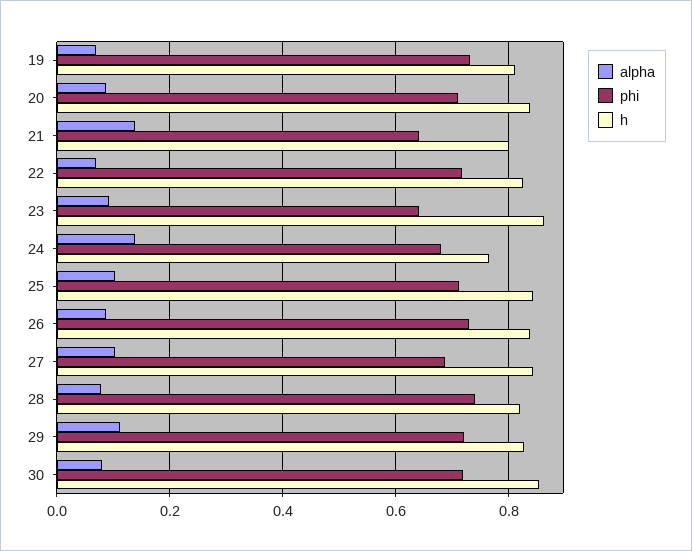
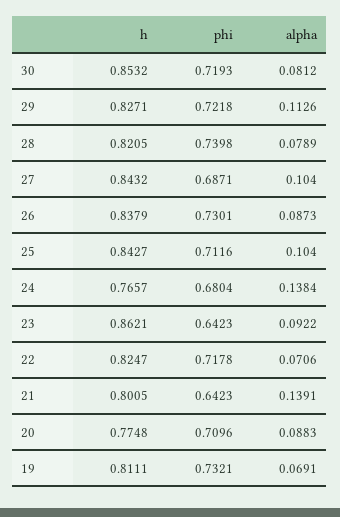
  {
    "alpha": {
      "19": 0.0691,
      "20": 0.0883,
      "21": 0.1391,
      "22": 0.0706,
      "23": 0.0922,
      "24": 0.1384,
      "25": 0.104,
      "26": 0.0873,
      "27": 0.104,
      "28": 0.0789,
      "29": 0.1126,
      "30": 0.0812
    },
    "phi": {
      "19": 0.7321,
      "20": 0.7096,
      "21": 0.6423,
      "22": 0.7178,
      "23": 0.6423,
      "24": 0.6804,
      "25": 0.7116,
      "26": 0.7301,
      "27": 0.6871,
      "28": 0.7398,
      "29": 0.7218,
      "30": 0.7193
    },
    "h": {
      "19": 0.8111,
-     "20": 0.84,
+     "20": 0.7748,
      "21": 0.8005,
      "22": 0.8247,
      "23": 0.8621,
      "24": 0.7657,
      "25": 0.8427,
      "26": 0.8379,
      "27": 0.8432,
      "28": 0.8205,
      "29": 0.8271,
      "30": 0.8532
    }
  }

